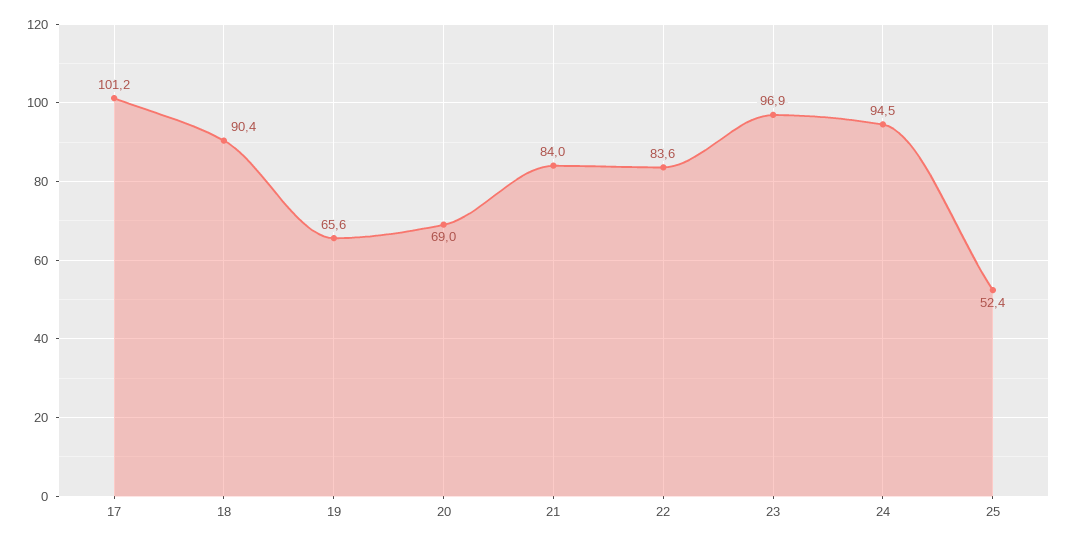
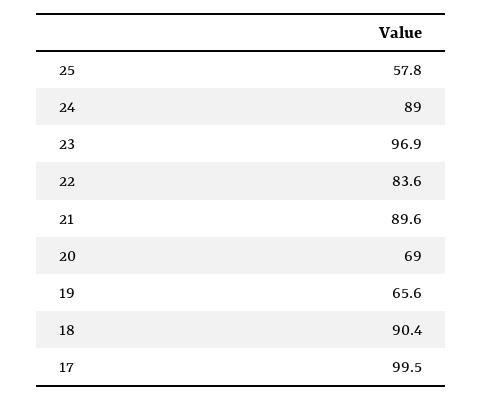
  {
-   "17": 101.2,
+   "17": 99.5,
    "18": 90.4,
    "19": 65.6,
    "20": 69,
-   "21": 84,
+   "21": 89.6,
    "22": 83.6,
    "23": 96.9,
-   "24": 94.5,
+   "24": 89,
-   "25": 52.4
+   "25": 57.8
  }

